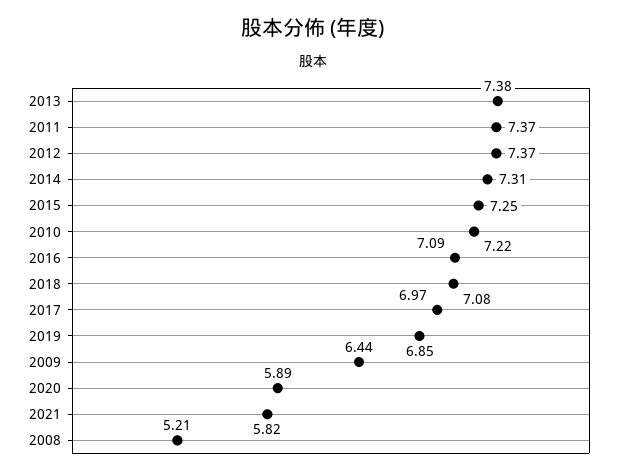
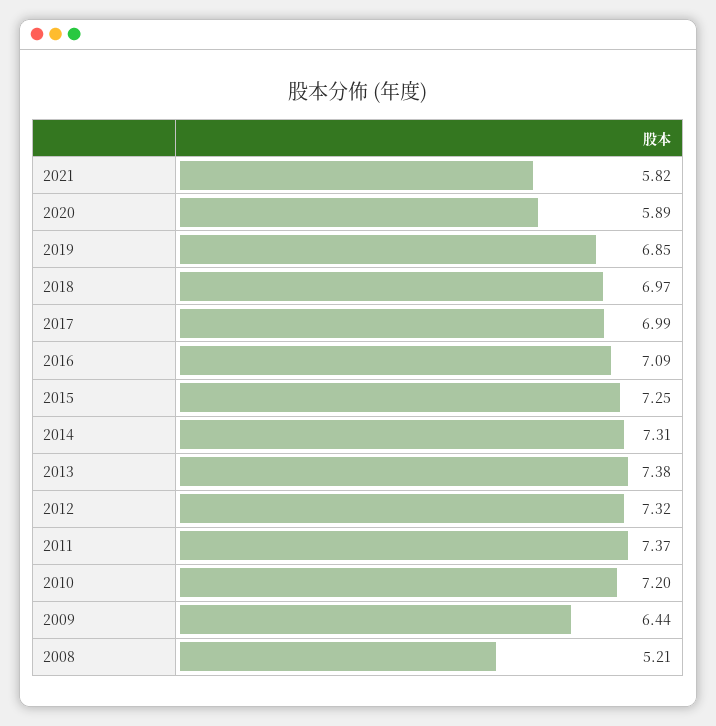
  {
    "2013": 7.38,
    "2011": 7.37,
-   "2012": 7.37,
+   "2012": 7.32,
    "2014": 7.31,
    "2015": 7.25,
-   "2010": 7.22,
+   "2010": 7.2,
    "2016": 7.09,
-   "2018": 7.08,
+   "2018": 6.97,
-   "2017": 6.97,
+   "2017": 6.99,
    "2019": 6.85,
    "2009": 6.44,
    "2020": 5.89,
    "2021": 5.82,
    "2008": 5.21
  }

